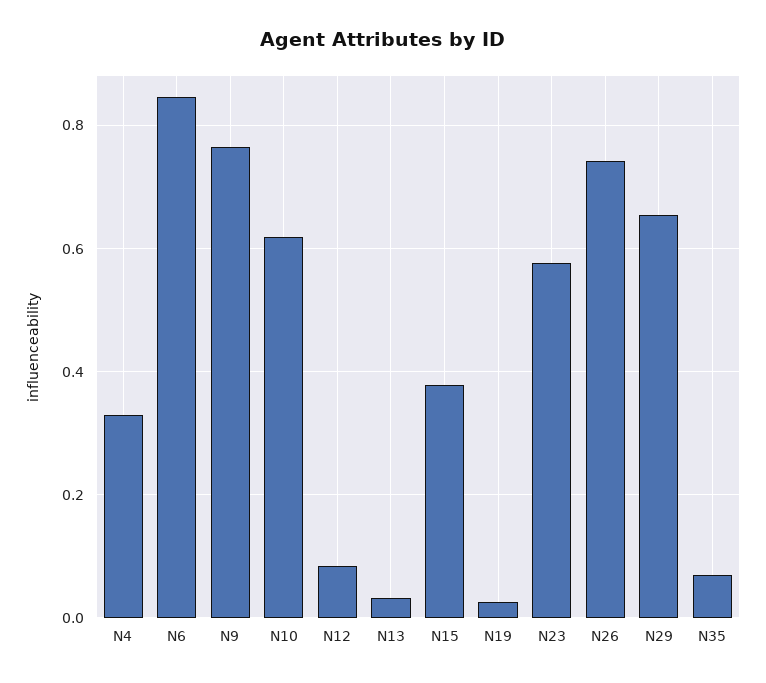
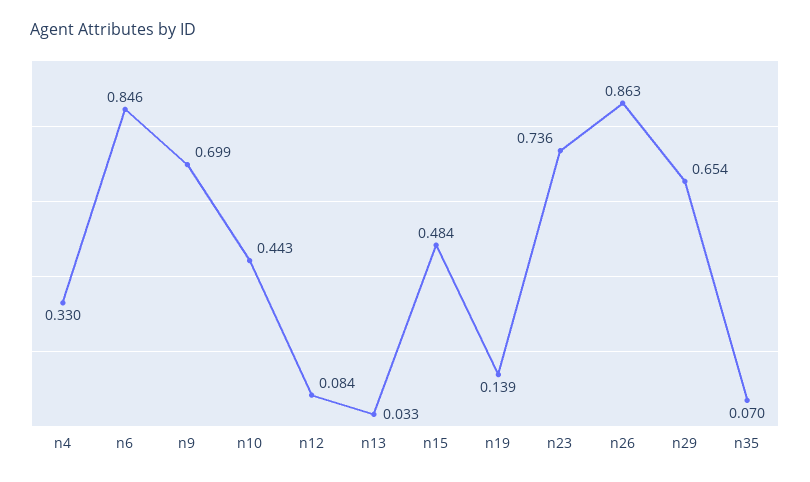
  {
    "N4": 0.33,
    "N6": 0.846,
-   "N9": 0.76,
+   "N9": 0.699,
-   "N10": 0.62,
+   "N10": 0.443,
    "N12": 0.084,
    "N13": 0.033,
-   "N15": 0.38,
+   "N15": 0.484,
-   "N19": 0.02,
+   "N19": 0.139,
-   "N23": 0.58,
+   "N23": 0.736,
-   "N26": 0.74,
+   "N26": 0.863,
    "N29": 0.654,
    "N35": 0.07
  }

